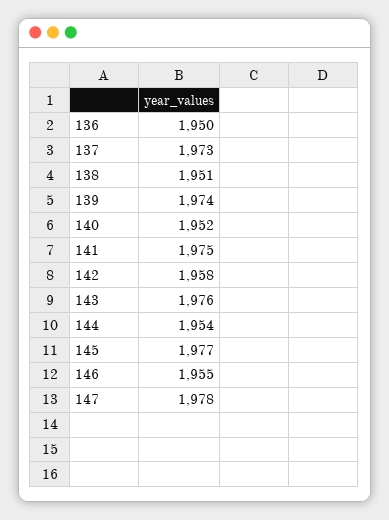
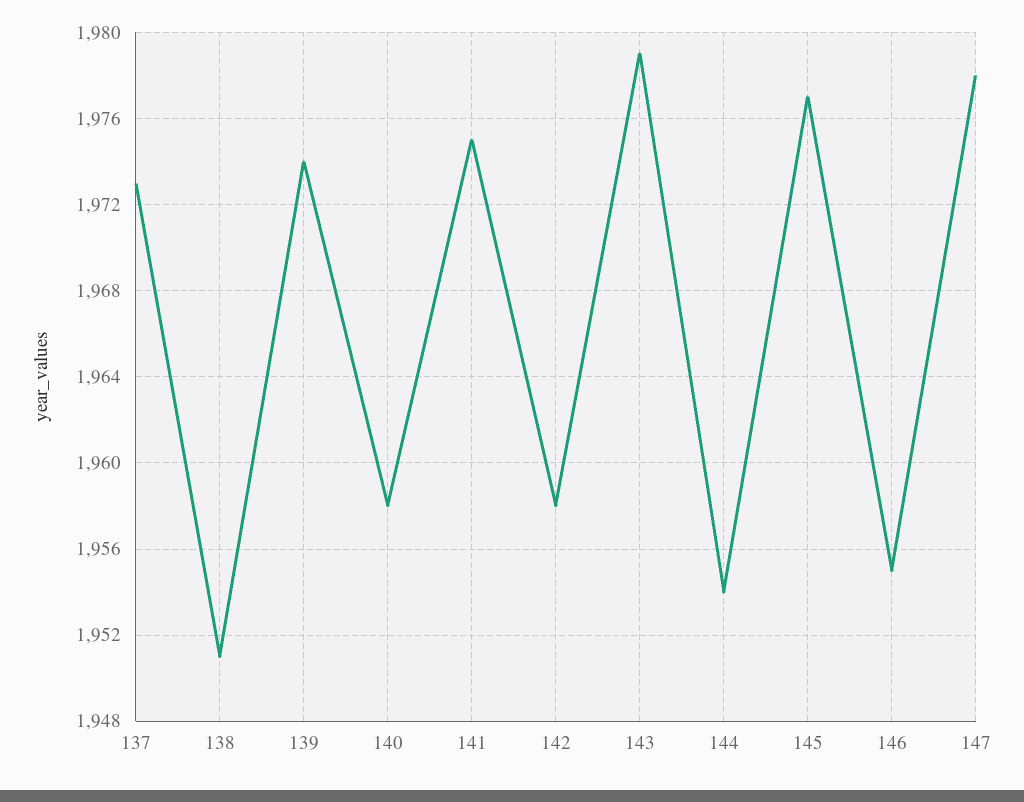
  {
-   "136": 1950,
    "137": 1973,
    "138": 1951,
    "139": 1974,
-   "140": 1952,
+   "140": 1958,
    "141": 1975,
    "142": 1958,
-   "143": 1976,
+   "143": 1979,
    "144": 1954,
    "145": 1977,
    "146": 1955,
    "147": 1978
  }

